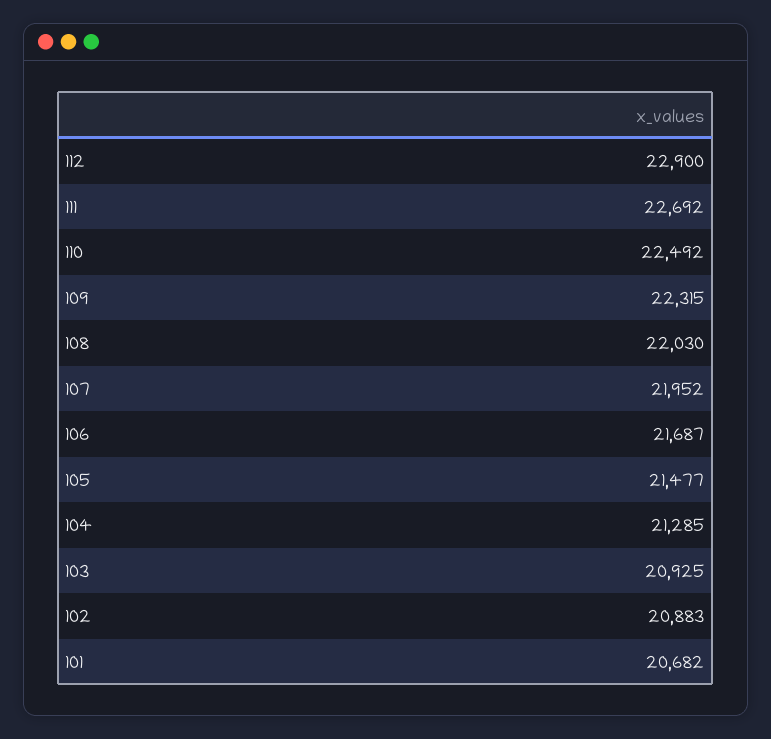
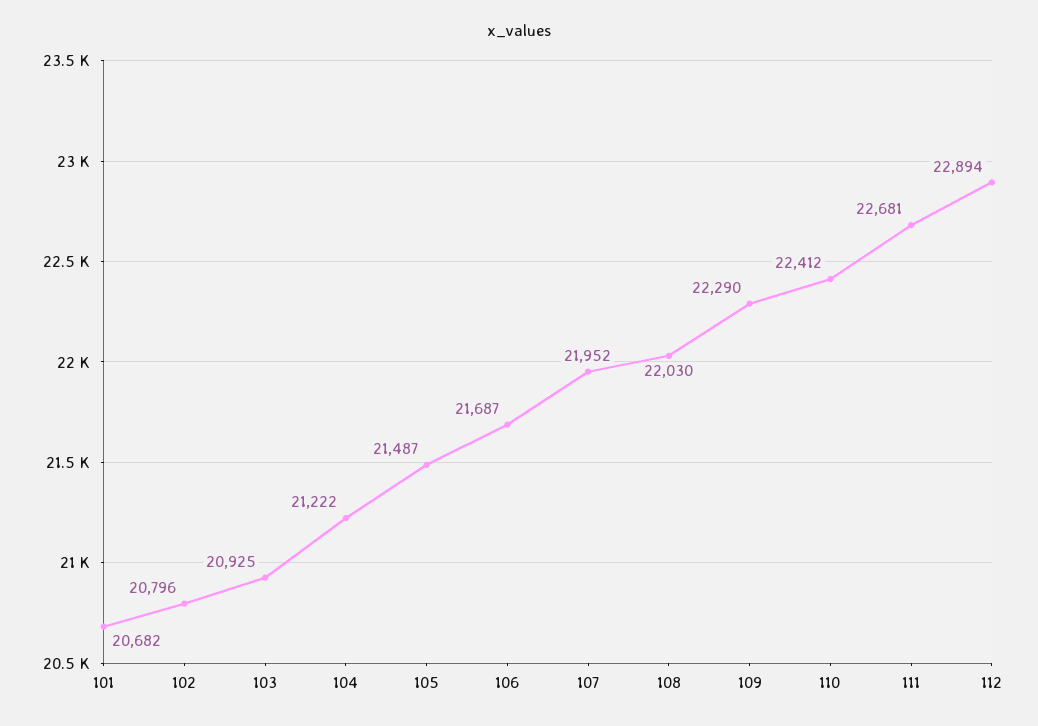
  {
-   "112": 22900,
+   "112": 22894,
-   "111": 22692,
+   "111": 22681,
-   "110": 22492,
+   "110": 22412,
-   "109": 22315,
+   "109": 22290,
    "108": 22030,
    "107": 21952,
    "106": 21687,
-   "105": 21477,
+   "105": 21487,
-   "104": 21285,
+   "104": 21222,
    "103": 20925,
-   "102": 20883,
+   "102": 20796,
    "101": 20682
  }

